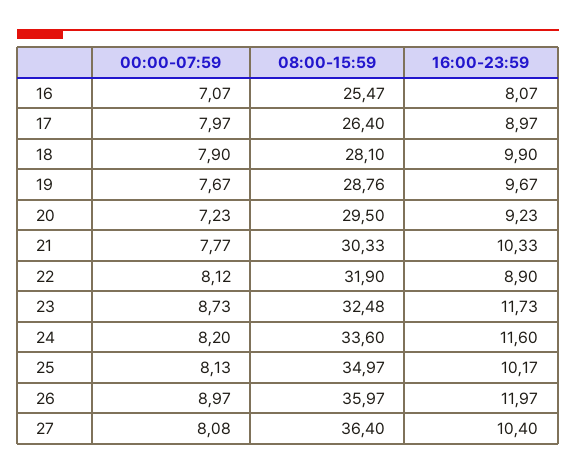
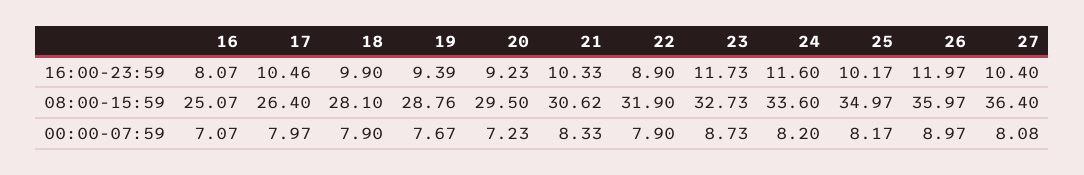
  {
    "00:00-07:59": {
      "16": 7.07,
      "17": 7.97,
      "18": 7.9,
      "19": 7.67,
      "20": 7.23,
-     "21": 7.77,
+     "21": 8.33,
-     "22": 8.12,
+     "22": 7.9,
      "23": 8.73,
      "24": 8.2,
-     "25": 8.13,
+     "25": 8.17,
      "26": 8.97,
      "27": 8.08
    },
    "08:00-15:59": {
-     "16": 25.47,
+     "16": 25.07,
      "17": 26.4,
      "18": 28.1,
      "19": 28.76,
      "20": 29.5,
-     "21": 30.33,
+     "21": 30.62,
      "22": 31.9,
-     "23": 32.48,
+     "23": 32.73,
      "24": 33.6,
      "25": 34.97,
      "26": 35.97,
      "27": 36.4
    },
    "16:00-23:59": {
      "16": 8.07,
-     "17": 8.97,
+     "17": 10.46,
      "18": 9.9,
-     "19": 9.67,
+     "19": 9.39,
      "20": 9.23,
      "21": 10.33,
      "22": 8.9,
      "23": 11.73,
      "24": 11.6,
      "25": 10.17,
      "26": 11.97,
      "27": 10.4
    }
  }

